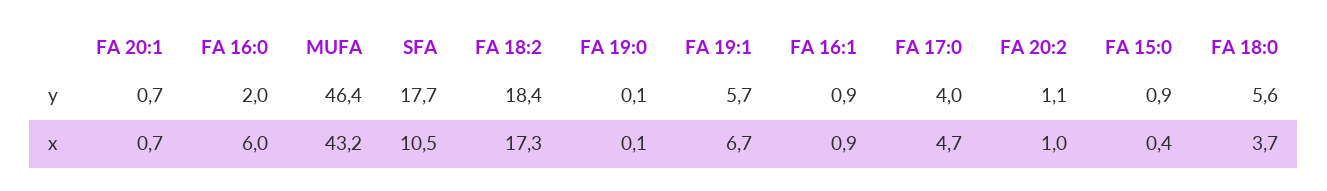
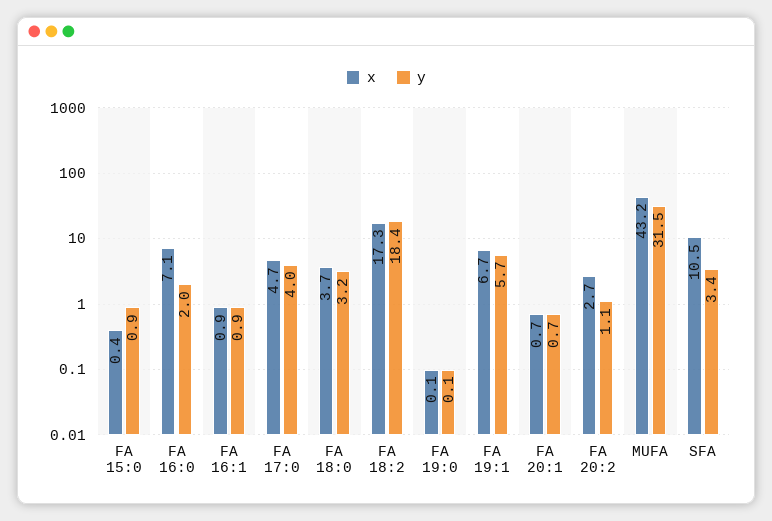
  {
    "y": {
      "FA 20:1": 0.7,
      "FA 16:0": 2,
-     "MUFA": 46.4,
+     "MUFA": 31.5,
-     "SFA": 17.7,
+     "SFA": 3.4,
      "FA 18:2": 18.4,
      "FA 19:0": 0.1,
      "FA 19:1": 5.7,
      "FA 16:1": 0.9,
      "FA 17:0": 4,
      "FA 20:2": 1.1,
      "FA 15:0": 0.9,
-     "FA 18:0": 5.6
+     "FA 18:0": 3.2
    },
    "x": {
      "FA 20:1": 0.7,
-     "FA 16:0": 6,
+     "FA 16:0": 7.1,
      "MUFA": 43.2,
      "SFA": 10.5,
      "FA 18:2": 17.3,
      "FA 19:0": 0.1,
      "FA 19:1": 6.7,
      "FA 16:1": 0.9,
      "FA 17:0": 4.7,
-     "FA 20:2": 1,
+     "FA 20:2": 2.7,
      "FA 15:0": 0.4,
      "FA 18:0": 3.7
    }
  }

